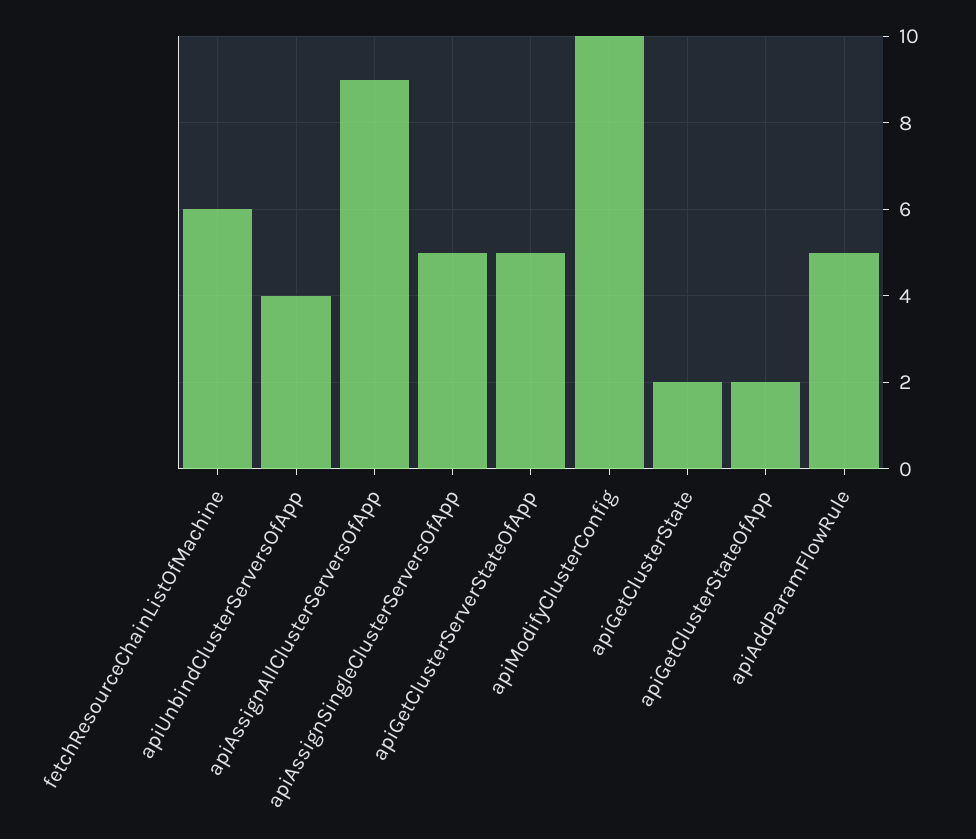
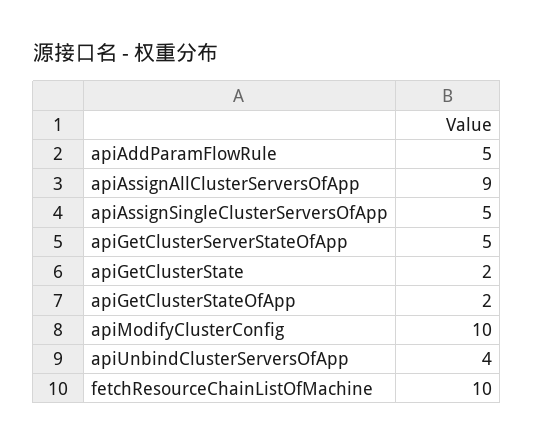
  {
-   "fetchResourceChainListOfMachine": 6,
+   "fetchResourceChainListOfMachine": 10,
    "apiUnbindClusterServersOfApp": 4,
    "apiAssignAllClusterServersOfApp": 9,
    "apiAssignSingleClusterServersOfApp": 5,
    "apiGetClusterServerStateOfApp": 5,
    "apiModifyClusterConfig": 10,
    "apiGetClusterState": 2,
    "apiGetClusterStateOfApp": 2,
    "apiAddParamFlowRule": 5
  }

